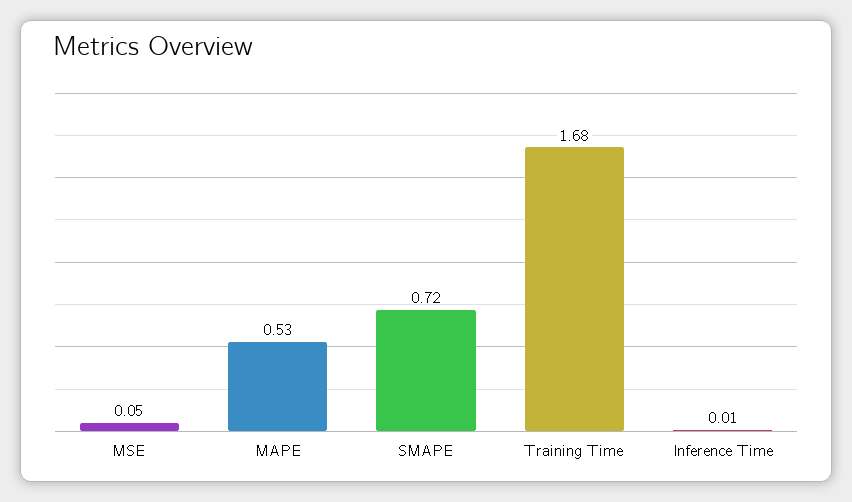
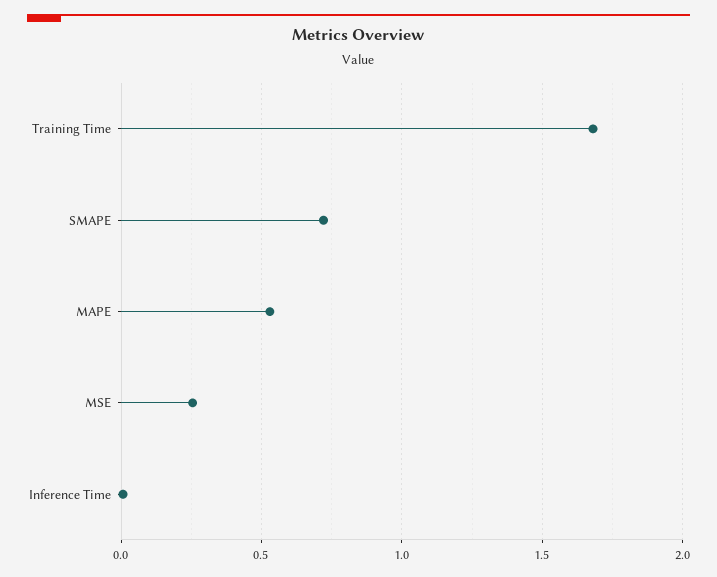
  {
-   "MSE": 0.05,
+   "MSE": 0.25,
    "MAPE": 0.53,
    "SMAPE": 0.72,
    "Training Time": 1.68,
    "Inference Time": 0.01
  }

